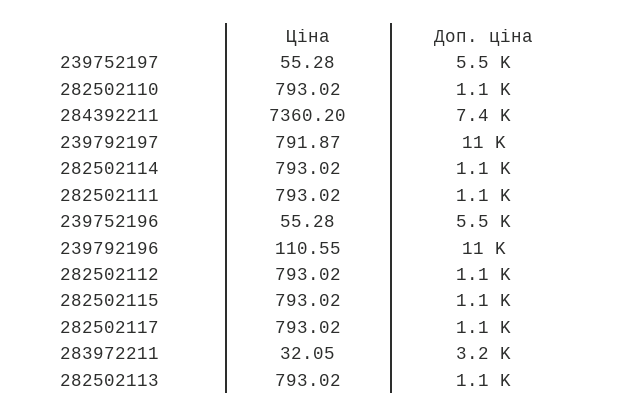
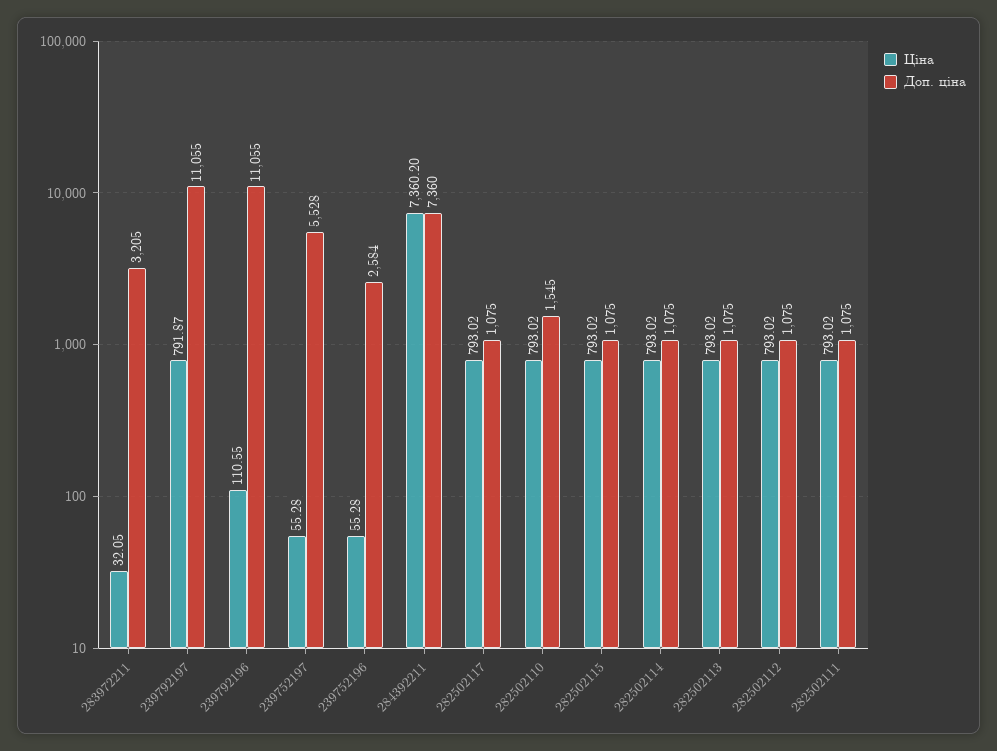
  {
    "Ціна": {
      "239752197": 55.28,
      "282502110": 793.02,
      "284392211": 7360.2,
      "239792197": 791.87,
      "282502114": 793.02,
      "282502111": 793.02,
      "239752196": 55.28,
      "239792196": 110.55,
      "282502112": 793.02,
      "282502115": 793.02,
      "282502117": 793.02,
      "283972211": 32.05,
      "282502113": 793.02
    },
    "Доп. ціна": {
      "239752197": 5528,
-     "282502110": 1100,
+     "282502110": 1545,
      "284392211": 7360,
      "239792197": 11055,
      "282502114": 1075,
      "282502111": 1075,
-     "239752196": 5500,
+     "239752196": 2584,
      "239792196": 11055,
      "282502112": 1075,
      "282502115": 1075,
      "282502117": 1075,
      "283972211": 3205,
      "282502113": 1075
    }
  }

